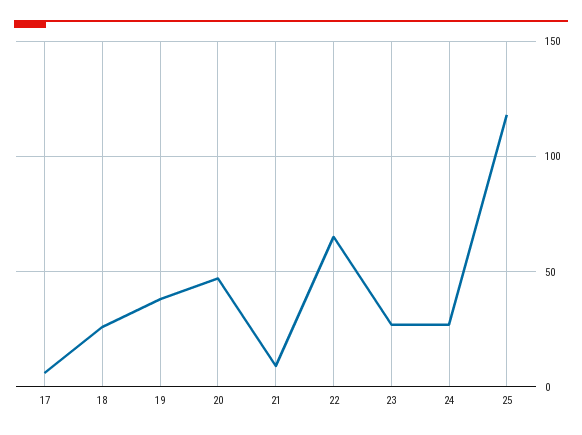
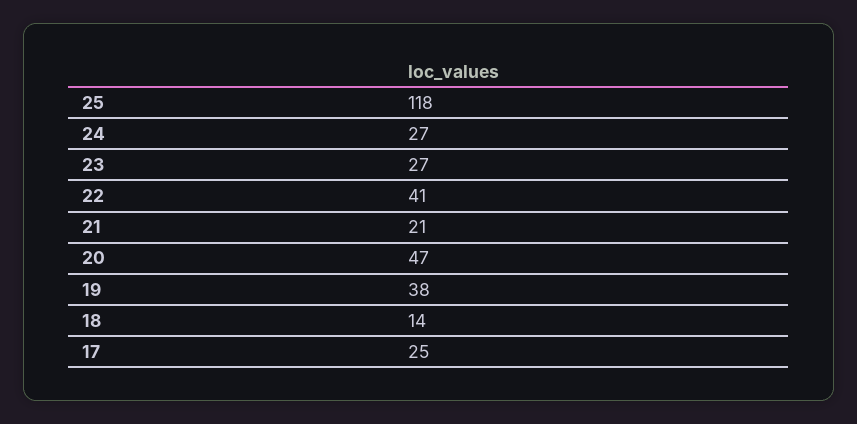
  {
-   "17": 5,
+   "17": 25,
-   "18": 25,
+   "18": 14,
    "19": 38,
    "20": 47,
-   "21": 10,
+   "21": 21,
-   "22": 65,
+   "22": 41,
    "23": 27,
    "24": 27,
    "25": 118
  }

